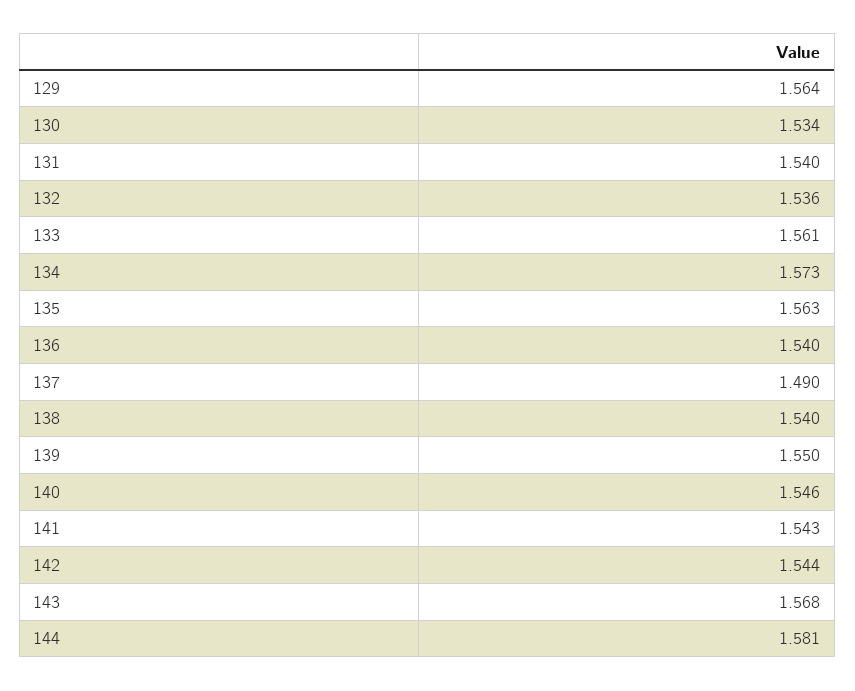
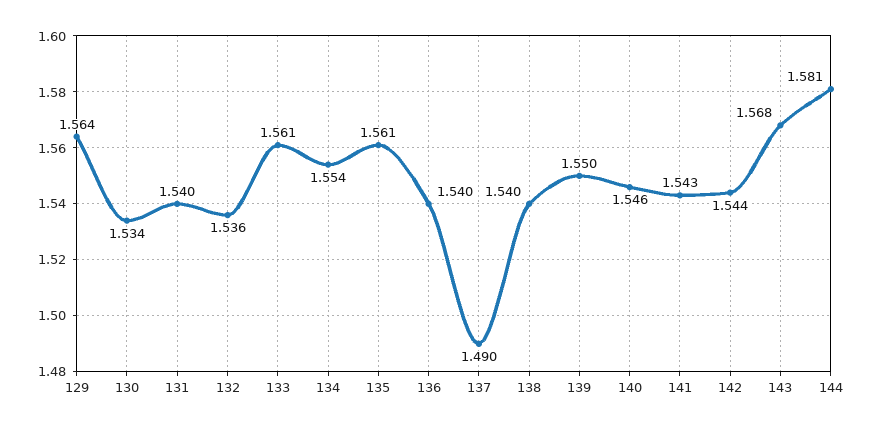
  {
    "129": 1.564,
    "130": 1.534,
    "131": 1.54,
    "132": 1.536,
    "133": 1.561,
-   "134": 1.573,
+   "134": 1.554,
-   "135": 1.563,
+   "135": 1.561,
    "136": 1.54,
    "137": 1.49,
    "138": 1.54,
    "139": 1.55,
    "140": 1.546,
    "141": 1.543,
    "142": 1.544,
    "143": 1.568,
    "144": 1.581
  }

